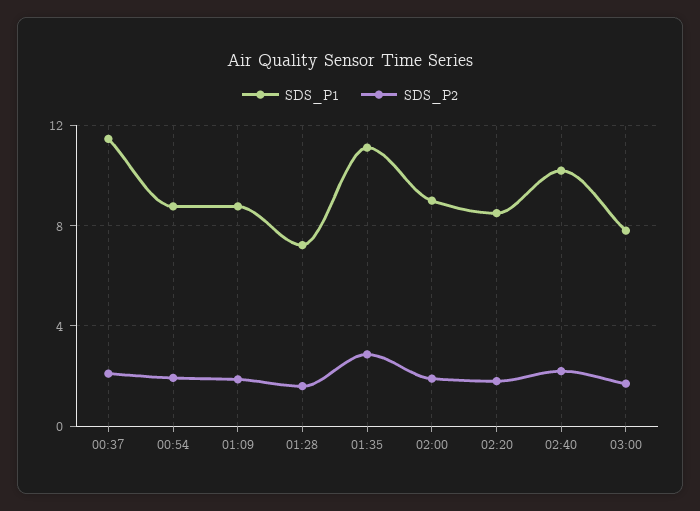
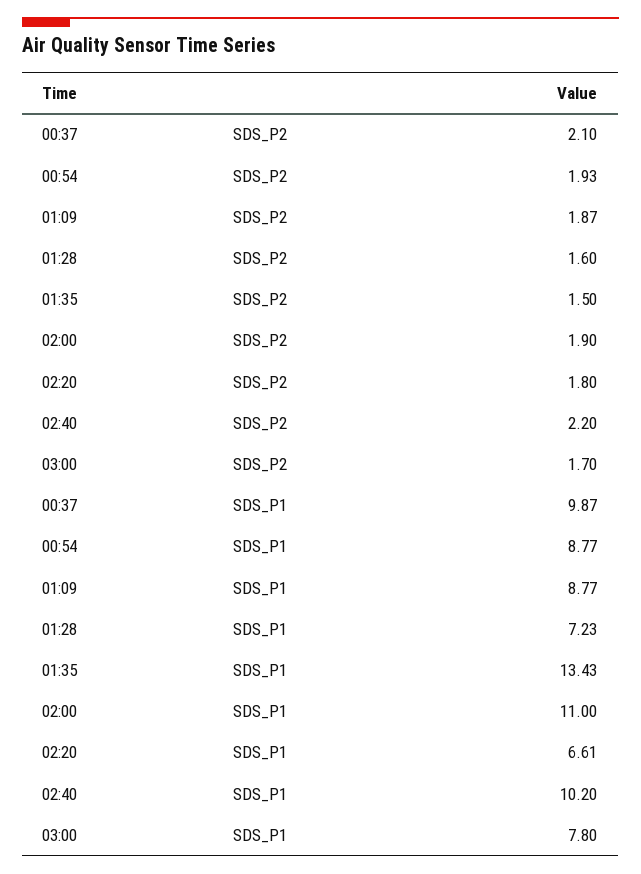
  {
    "SDS_P1": {
-     "00:37": 11.5,
+     "00:37": 9.87,
      "00:54": 8.77,
      "01:09": 8.77,
      "01:28": 7.23,
-     "01:35": 11,
+     "01:35": 13.43,
-     "02:00": 9,
+     "02:00": 11,
-     "02:20": 8.5,
+     "02:20": 6.61,
      "02:40": 10.2,
      "03:00": 7.8
    },
    "SDS_P2": {
      "00:37": 2.1,
      "00:54": 1.93,
      "01:09": 1.87,
      "01:28": 1.6,
-     "01:35": 3,
+     "01:35": 1.5,
      "02:00": 1.9,
      "02:20": 1.8,
      "02:40": 2.2,
      "03:00": 1.7
    }
  }

